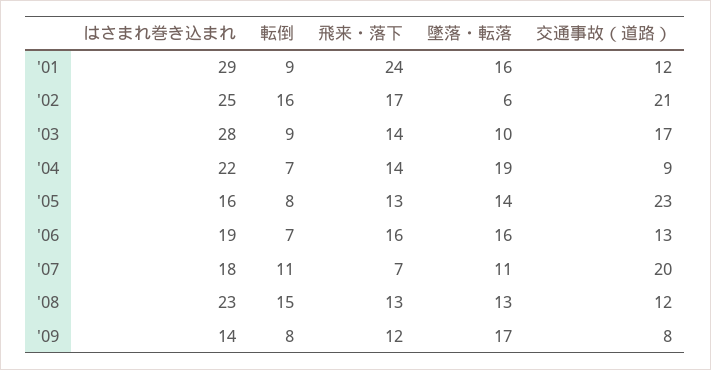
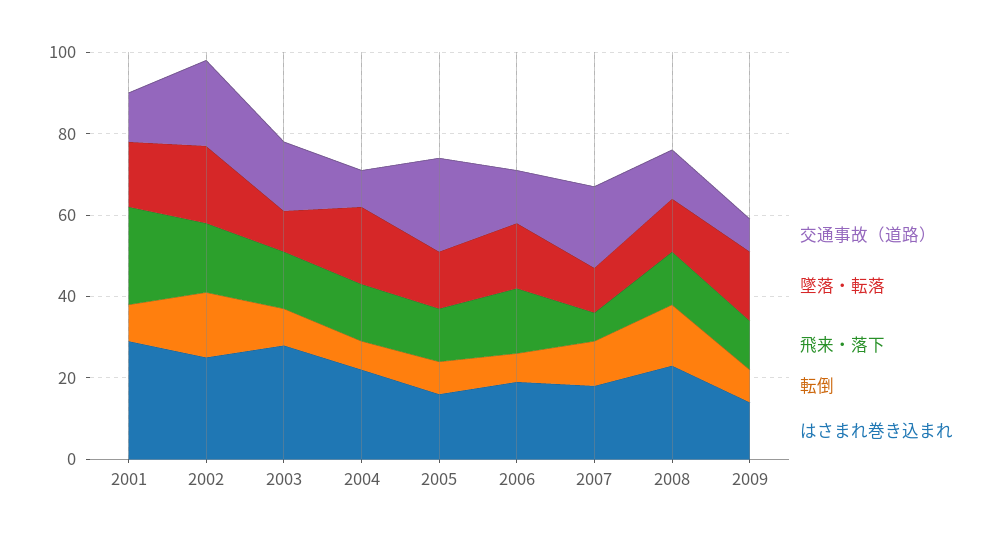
  {
    "はさまれ巻き込まれ": {
      "'01": 29,
      "'02": 25,
      "'03": 28,
      "'04": 22,
      "'05": 16,
      "'06": 19,
      "'07": 18,
      "'08": 23,
      "'09": 14
    },
    "転倒": {
      "'01": 9,
      "'02": 16,
      "'03": 9,
      "'04": 7,
      "'05": 8,
      "'06": 7,
      "'07": 11,
      "'08": 15,
      "'09": 8
    },
    "飛来・落下": {
      "'01": 24,
      "'02": 17,
      "'03": 14,
      "'04": 14,
      "'05": 13,
      "'06": 16,
      "'07": 7,
      "'08": 13,
      "'09": 12
    },
    "墜落・転落": {
      "'01": 16,
-     "'02": 6,
+     "'02": 20,
      "'03": 10,
      "'04": 19,
      "'05": 14,
      "'06": 16,
      "'07": 11,
      "'08": 13,
      "'09": 17
    },
    "交通事故（道路）": {
      "'01": 12,
      "'02": 21,
      "'03": 17,
      "'04": 9,
      "'05": 23,
      "'06": 13,
      "'07": 20,
      "'08": 12,
      "'09": 8
    }
  }

